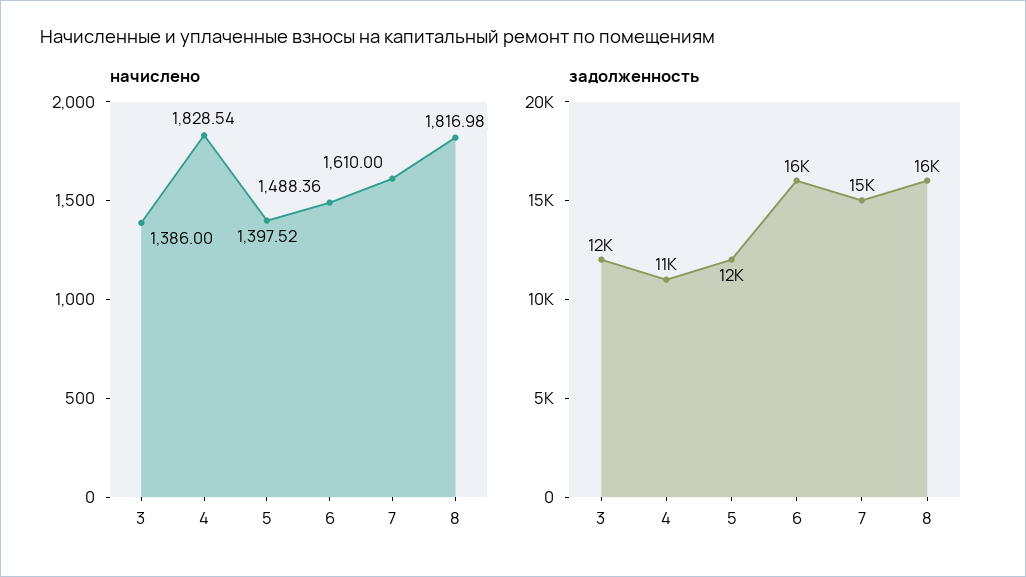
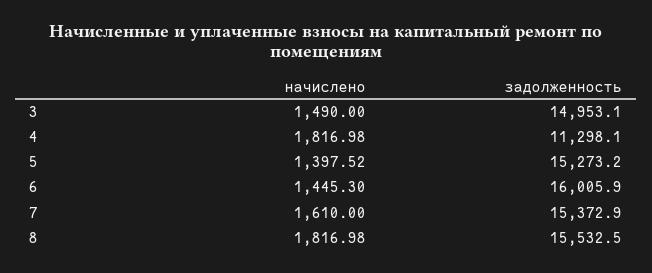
  {
    "начислено": {
-     "3": 1386,
+     "3": 1490,
-     "4": 1828.54,
+     "4": 1816.98,
      "5": 1397.52,
-     "6": 1488.36,
+     "6": 1445.3,
      "7": 1610,
      "8": 1816.98
    },
    "задолженность": {
-     "3": 12000,
+     "3": 14953.1,
      "4": 11298.1,
-     "5": 12000,
+     "5": 15273.2,
      "6": 16005.9,
      "7": 15372.9,
      "8": 15532.5
    }
  }

